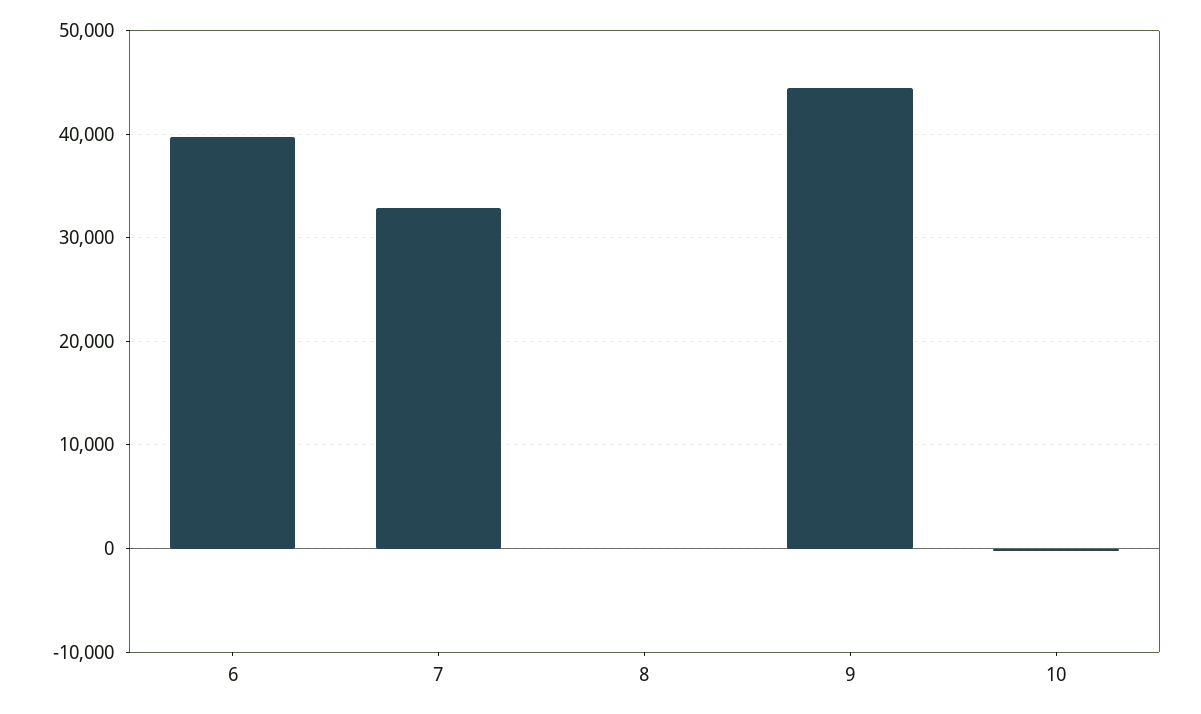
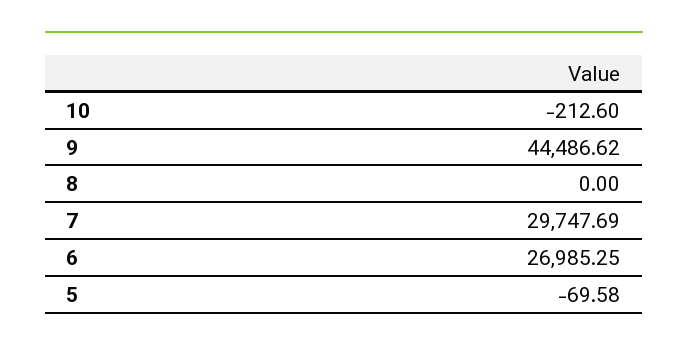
  {
-   "6": 40000,
+   "6": 26985.25,
-   "7": 33000,
+   "7": 29747.69,
    "8": 0,
    "9": 44486.62,
-   "10": -212.6
+   "10": -212.6,
+   "5": -69.58
  }

